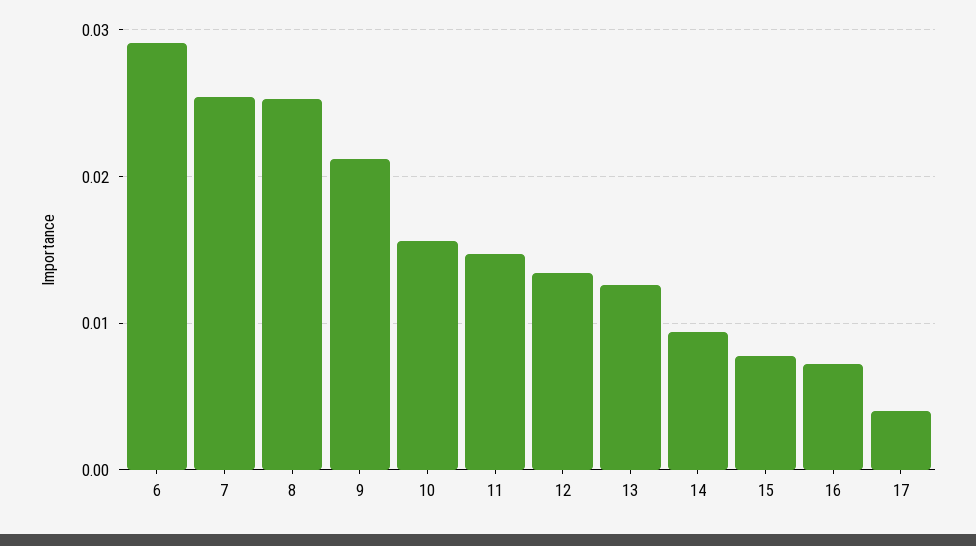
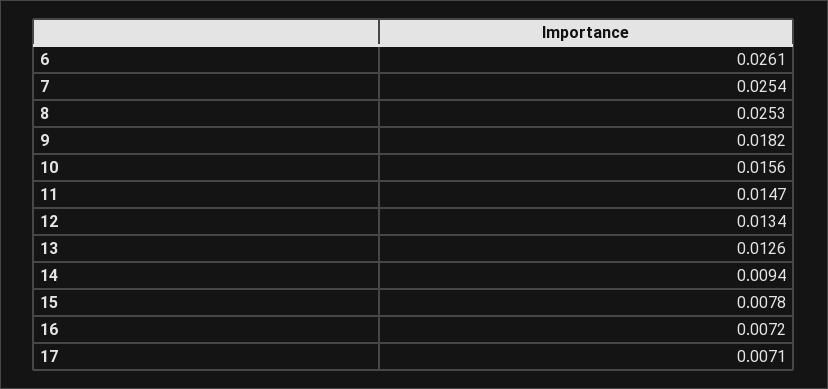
  {
-   "6": 0.029,
+   "6": 0.0261,
    "7": 0.0254,
    "8": 0.0253,
-   "9": 0.021,
+   "9": 0.0182,
    "10": 0.0156,
    "11": 0.0147,
    "12": 0.0134,
    "13": 0.0126,
    "14": 0.0094,
    "15": 0.0078,
    "16": 0.0072,
-   "17": 0.004
+   "17": 0.0071
  }

